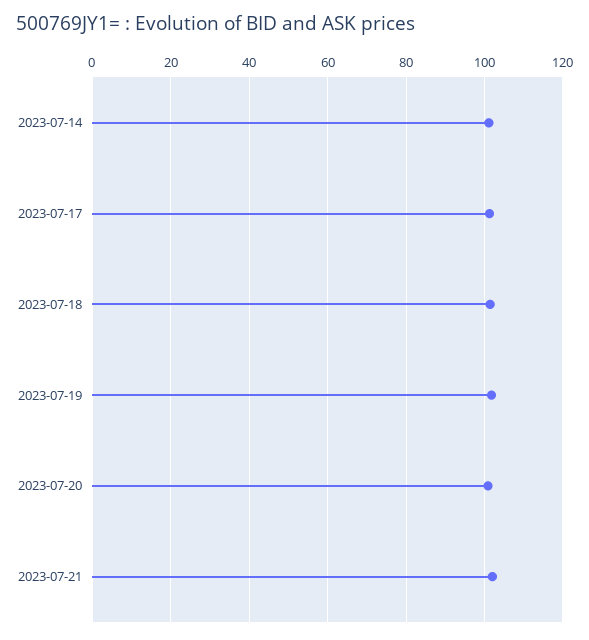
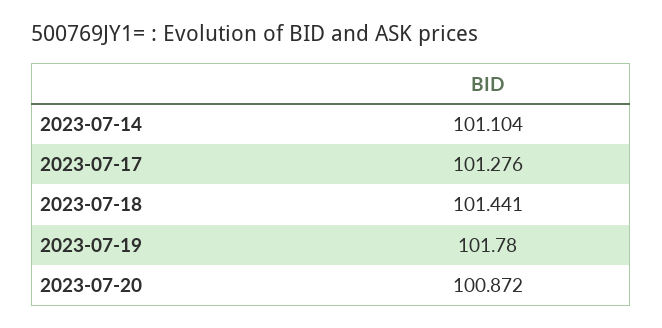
  {
    "2023-07-14": 101.104,
    "2023-07-17": 101.276,
    "2023-07-18": 101.441,
    "2023-07-19": 101.78,
-   "2023-07-20": 100.872,
+   "2023-07-20": 100.872
-   "2023-07-21": 102
  }

